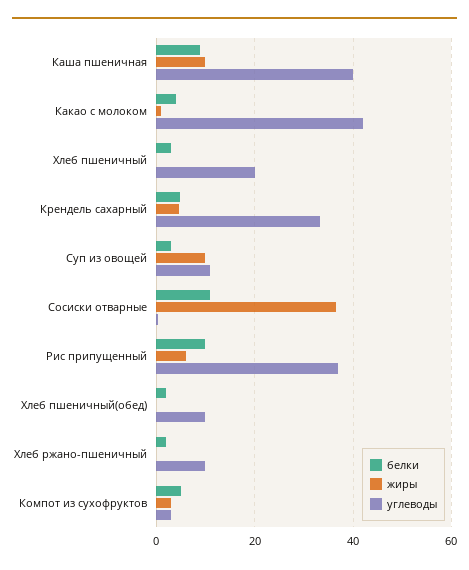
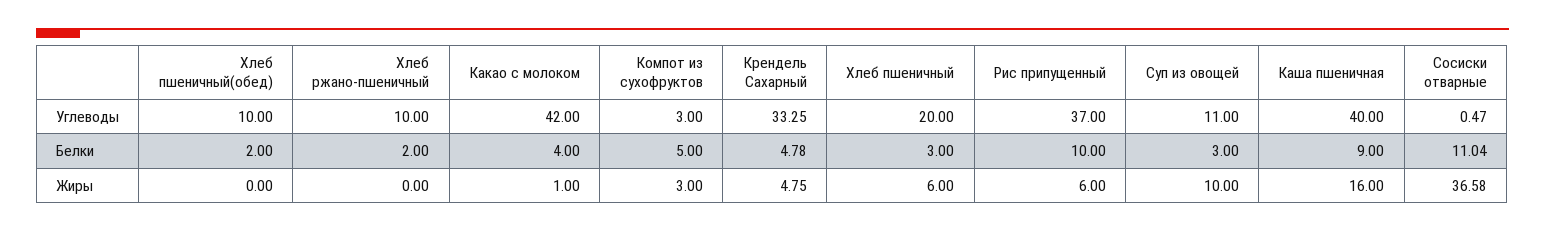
  {
    "белки": {
      "Каша пшеничная": 9,
      "Какао с молоком": 4,
      "Хлеб пшеничный": 3,
      "Крендель сахарный": 4.78,
      "Суп из овощей": 3,
      "Сосиски отварные": 11.04,
      "Рис припущенный": 10,
      "Хлеб пшеничный(обед)": 2,
      "Хлеб ржано-пшеничный": 2,
      "Компот из сухофруктов": 5
    },
    "жиры": {
-     "Каша пшеничная": 10,
+     "Каша пшеничная": 16,
      "Какао с молоком": 1,
-     "Хлеб пшеничный": 0,
+     "Хлеб пшеничный": 6,
      "Крендель сахарный": 4.75,
      "Суп из овощей": 10,
      "Сосиски отварные": 36.58,
      "Рис припущенный": 6,
      "Хлеб пшеничный(обед)": 0,
      "Хлеб ржано-пшеничный": 0,
      "Компот из сухофруктов": 3
    },
    "углеводы": {
      "Каша пшеничная": 40,
      "Какао с молоком": 42,
      "Хлеб пшеничный": 20,
      "Крендель сахарный": 33.25,
      "Суп из овощей": 11,
      "Сосиски отварные": 0.47,
      "Рис припущенный": 37,
      "Хлеб пшеничный(обед)": 10,
      "Хлеб ржано-пшеничный": 10,
      "Компот из сухофруктов": 3
    }
  }

